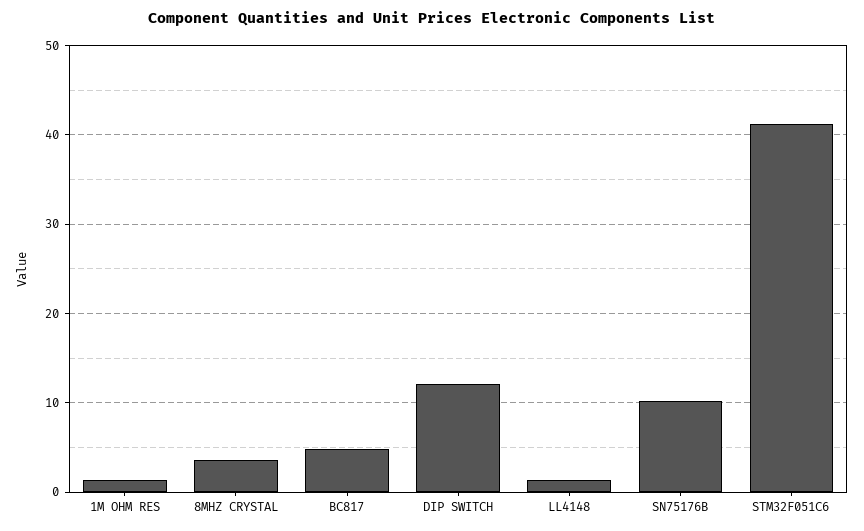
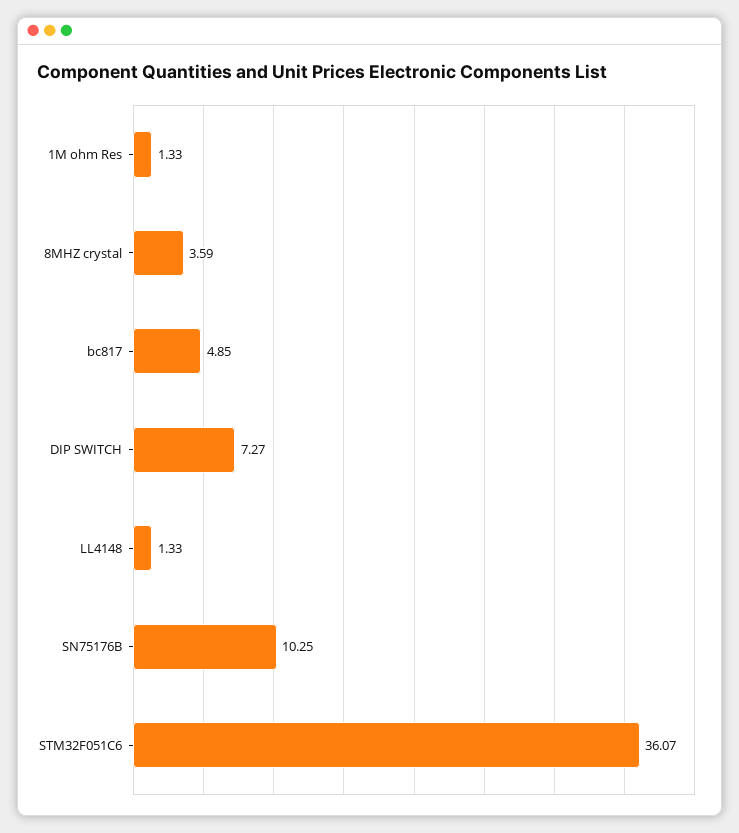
  {
    "1M OHM RES": 1.33,
    "8MHZ CRYSTAL": 3.59,
    "BC817": 4.85,
-   "DIP SWITCH": 12,
+   "DIP SWITCH": 7.27,
    "LL4148": 1.33,
    "SN75176B": 10.25,
-   "STM32F051C6": 41
+   "STM32F051C6": 36.07
  }

